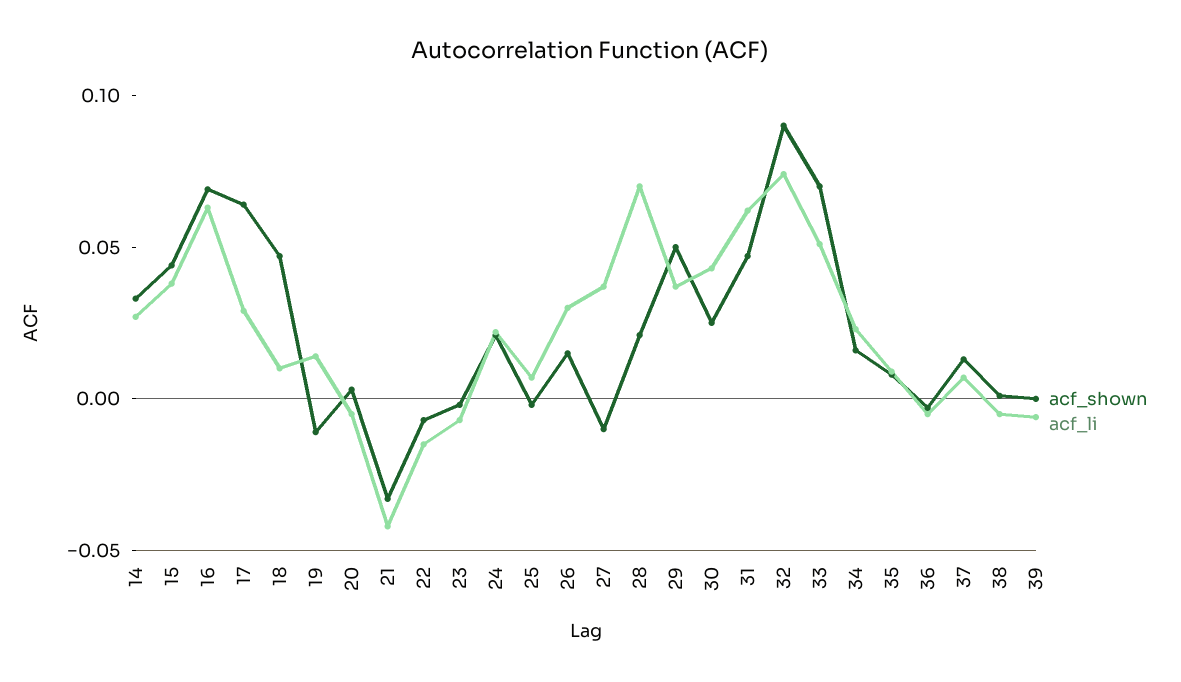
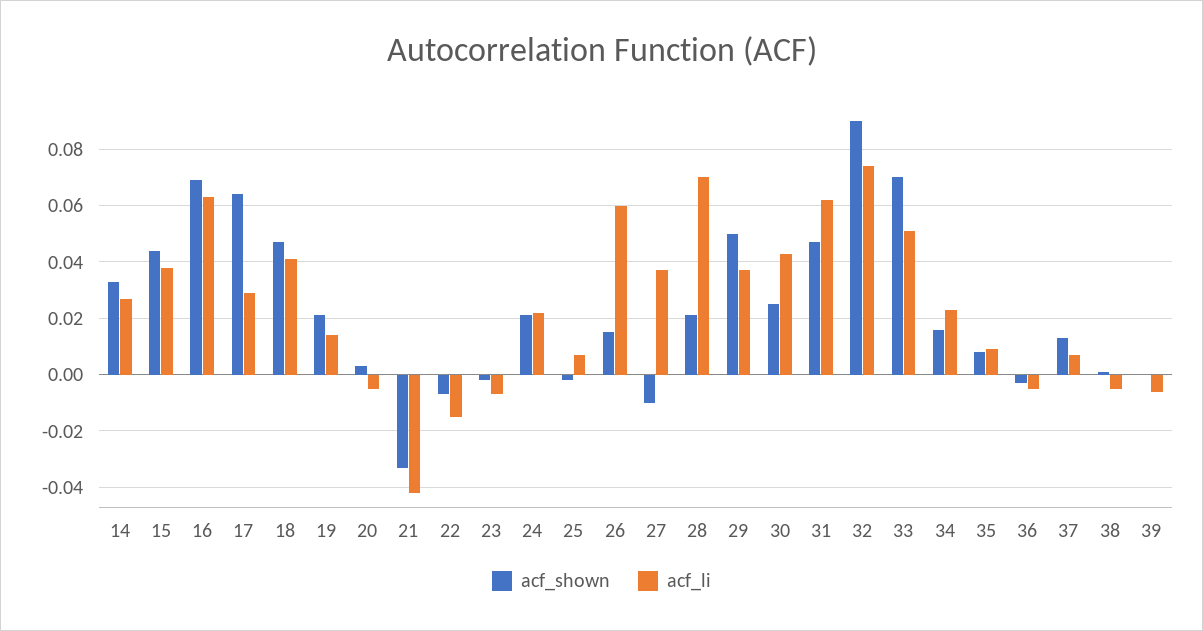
  {
    "acf_shown": {
      "14": 0.035,
      "15": 0.045,
      "16": 0.07,
      "17": 0.065,
      "18": 0.045,
-     "19": -0.01,
+     "19": 0.02,
      "20": 0.005,
      "21": -0.035,
      "22": -0.005,
      "23": 0,
      "24": 0.02,
      "25": 0,
      "26": 0.015,
      "27": -0.01,
      "28": 0.02,
      "29": 0.05,
      "30": 0.025,
      "31": 0.045,
      "32": 0.09,
      "33": 0.07,
      "34": 0.015,
      "35": 0.01,
      "36": -0.005,
      "37": 0.015,
      "38": 0,
      "39": 0
    },
    "acf_li": {
      "14": 0.025,
      "15": 0.04,
      "16": 0.065,
      "17": 0.03,
-     "18": 0.01,
+     "18": 0.04,
      "19": 0.015,
      "20": -0.005,
      "21": -0.04,
      "22": -0.015,
      "23": -0.005,
      "24": 0.02,
      "25": 0.005,
-     "26": 0.03,
+     "26": 0.06,
      "27": 0.035,
      "28": 0.07,
      "29": 0.035,
      "30": 0.045,
      "31": 0.06,
      "32": 0.075,
      "33": 0.05,
      "34": 0.025,
      "35": 0.01,
      "36": -0.005,
      "37": 0.005,
      "38": -0.005,
      "39": -0.005
    }
  }

